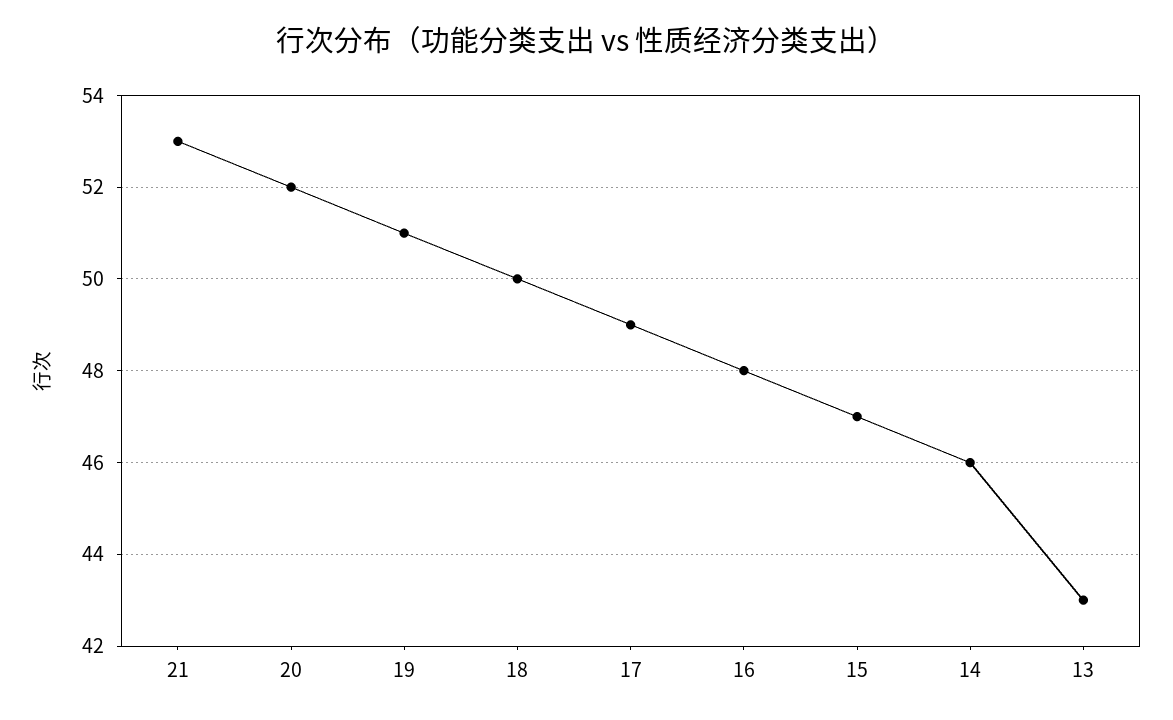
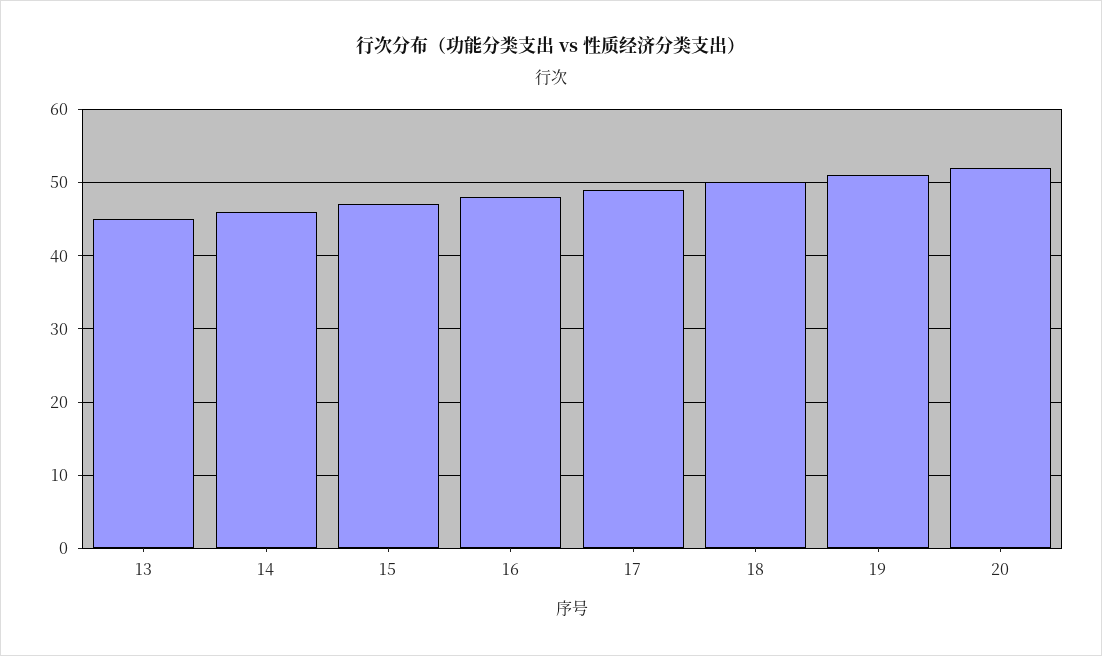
  {
-   "21": 53,
    "20": 52,
    "19": 51,
    "18": 50,
    "17": 49,
    "16": 48,
    "15": 47,
    "14": 46,
-   "13": 43
+   "13": 45
  }

